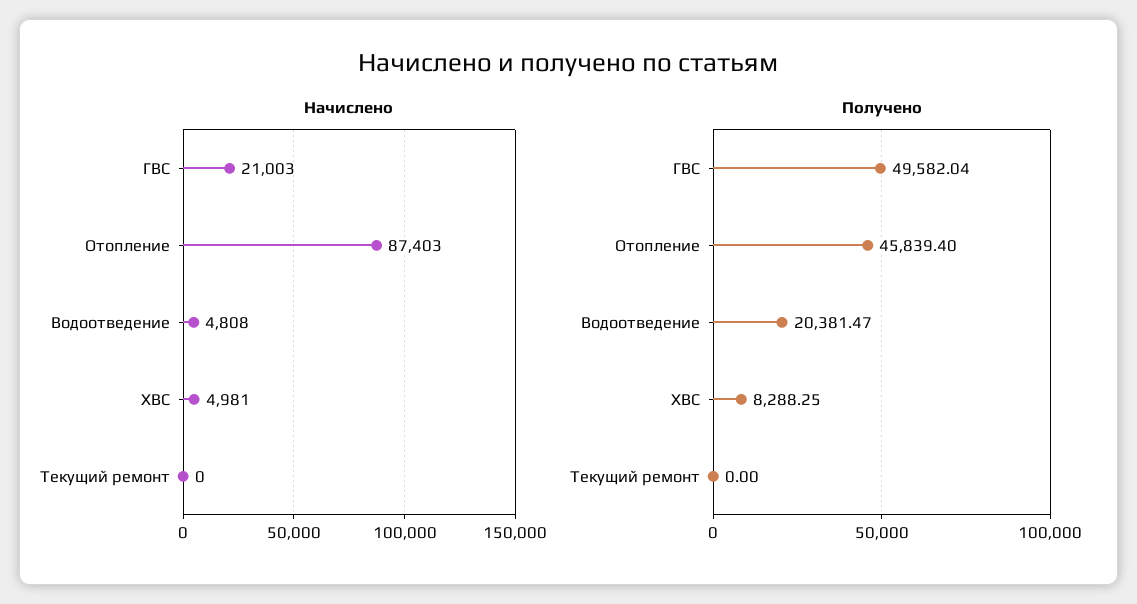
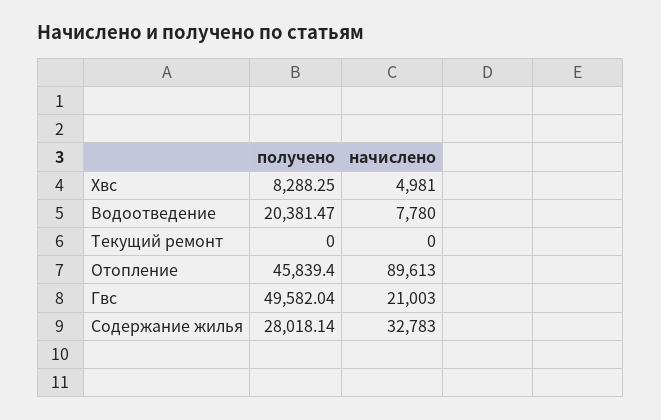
  {
    "Начислено": {
      "ГВС": 21003,
-     "Отопление": 87403,
+     "Отопление": 89613,
-     "Водоотведение": 4808,
+     "Водоотведение": 7780,
      "ХВС": 4981,
-     "Текущий ремонт": 0
+     "Текущий ремонт": 0,
+     "Содержание жилья": 32783
    },
    "Получено": {
      "ГВС": 49582.04,
      "Отопление": 45839.4,
      "Водоотведение": 20381.47,
      "ХВС": 8288.25,
-     "Текущий ремонт": 0
+     "Текущий ремонт": 0,
+     "Содержание жилья": 28018.14
    }
  }

